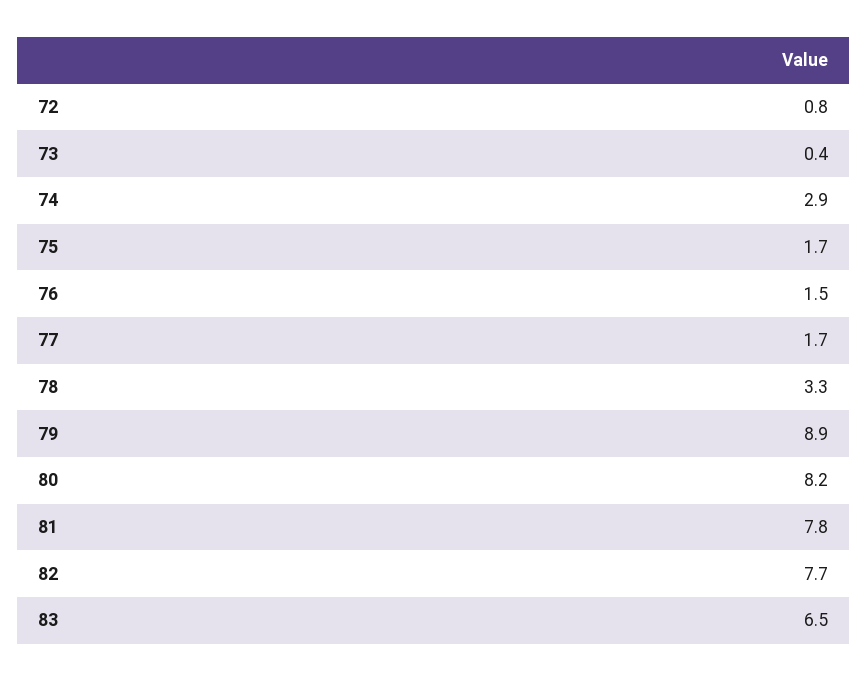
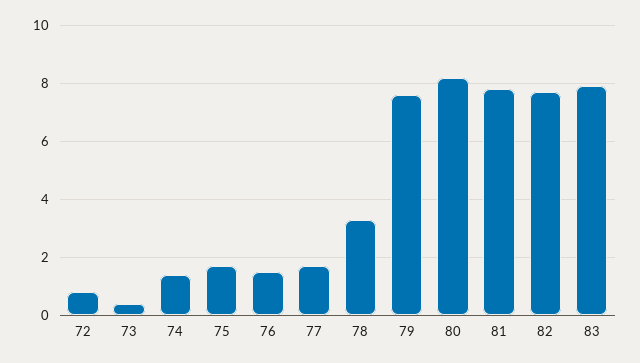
  {
    "72": 0.8,
    "73": 0.4,
-   "74": 2.9,
+   "74": 1.5,
    "75": 1.7,
    "76": 1.5,
    "77": 1.7,
    "78": 3.3,
-   "79": 8.9,
+   "79": 7.5,
    "80": 8.2,
    "81": 7.8,
    "82": 7.7,
-   "83": 6.5
+   "83": 8
  }

